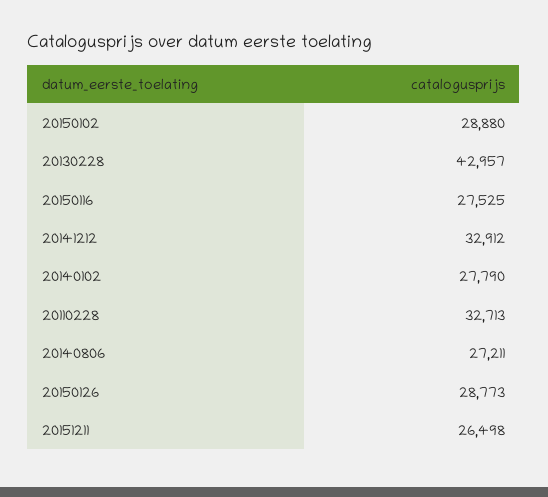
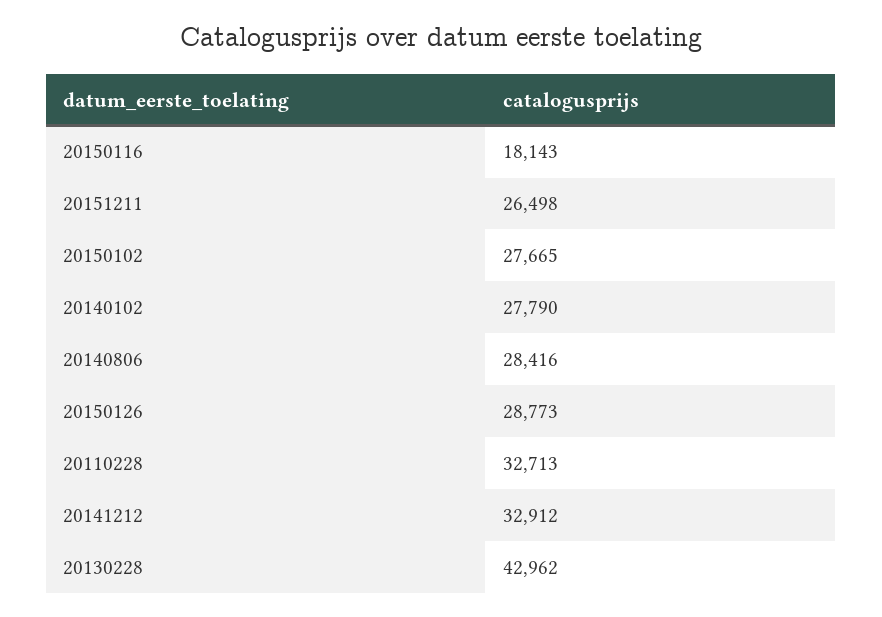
  {
-   "20150102": 28880,
+   "20150102": 27665,
-   "20130228": 42957,
+   "20130228": 42962,
-   "20150116": 27525,
+   "20150116": 18143,
    "20141212": 32912,
    "20140102": 27790,
    "20110228": 32713,
-   "20140806": 27211,
+   "20140806": 28416,
    "20150126": 28773,
    "20151211": 26498
  }

